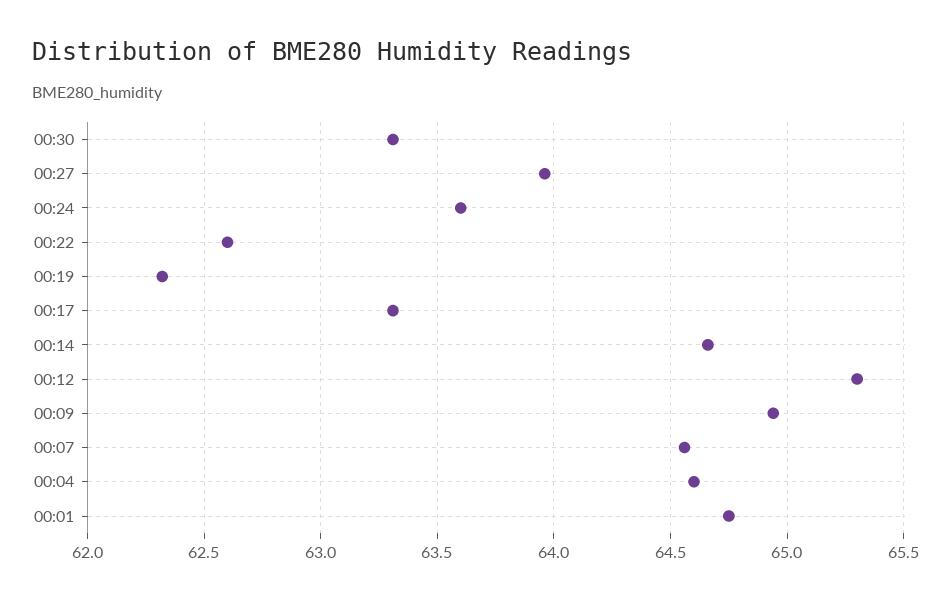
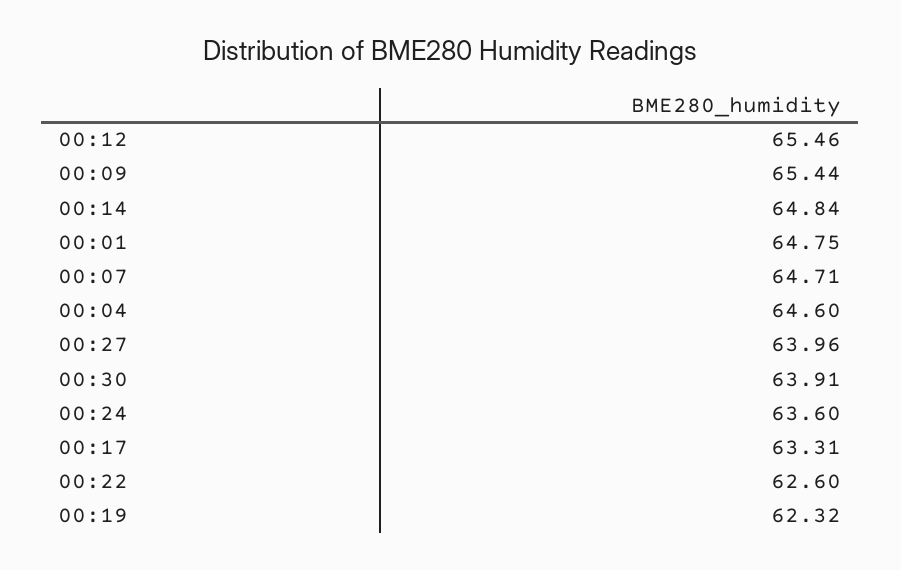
  {
-   "00:30": 63.3,
+   "00:30": 63.91,
    "00:27": 63.96,
    "00:24": 63.6,
    "00:22": 62.6,
    "00:19": 62.32,
    "00:17": 63.31,
-   "00:14": 64.65,
+   "00:14": 64.84,
-   "00:12": 65.3,
+   "00:12": 65.46,
-   "00:09": 64.95,
+   "00:09": 65.44,
-   "00:07": 64.55,
+   "00:07": 64.71,
    "00:04": 64.6,
    "00:01": 64.75
  }

